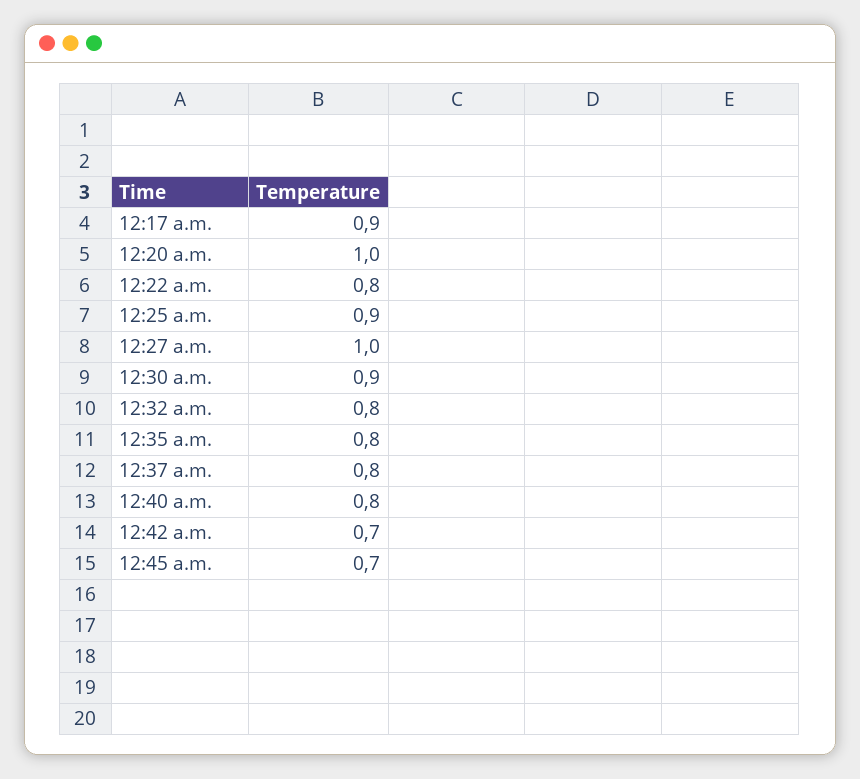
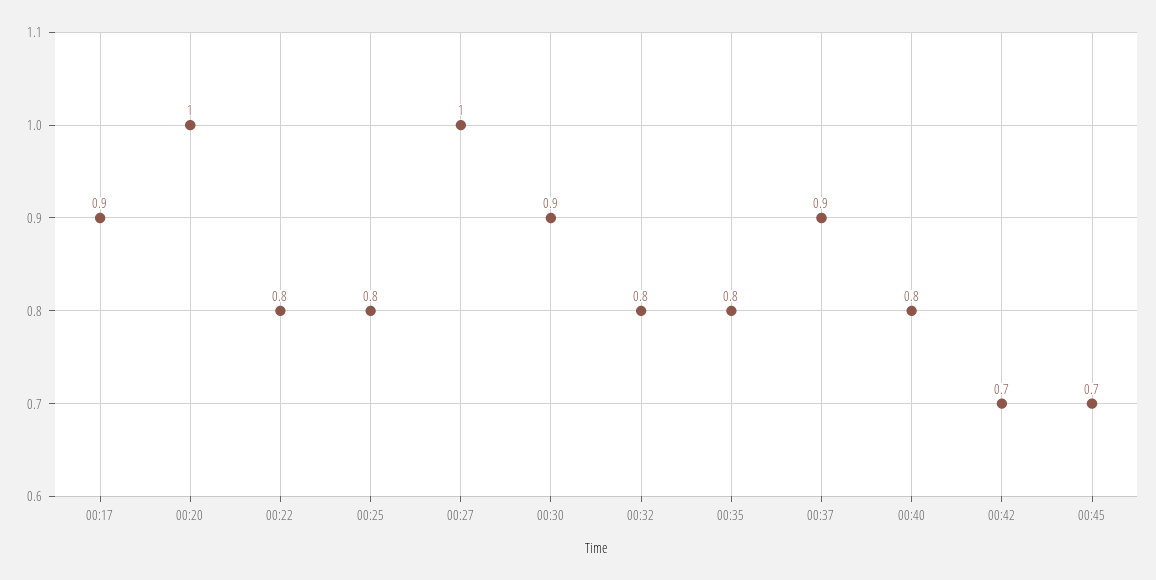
  {
    "12:17 a.m.": 0.9,
    "12:20 a.m.": 1,
    "12:22 a.m.": 0.8,
-   "12:25 a.m.": 0.9,
+   "12:25 a.m.": 0.8,
    "12:27 a.m.": 1,
    "12:30 a.m.": 0.9,
    "12:32 a.m.": 0.8,
    "12:35 a.m.": 0.8,
-   "12:37 a.m.": 0.8,
+   "12:37 a.m.": 0.9,
    "12:40 a.m.": 0.8,
    "12:42 a.m.": 0.7,
    "12:45 a.m.": 0.7
  }

